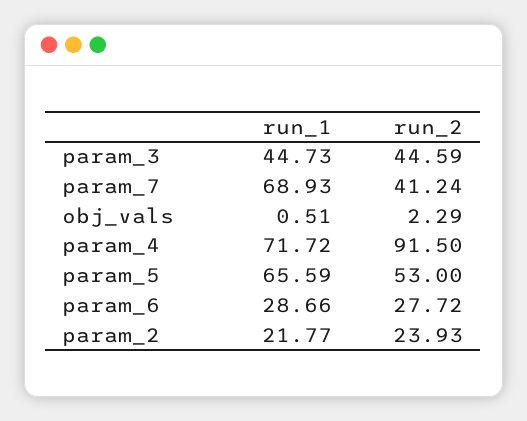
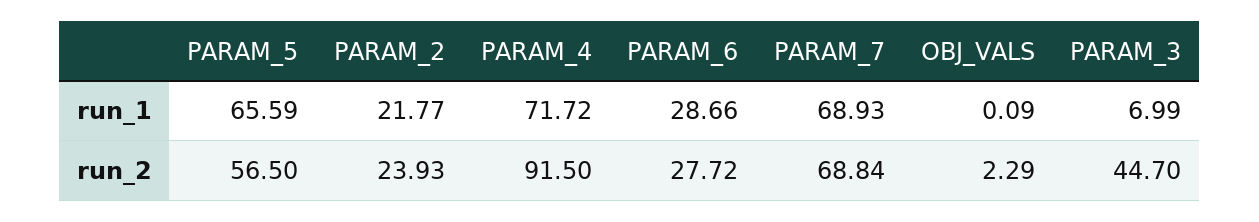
  {
    "run_1": {
-     "param_3": 44.73,
+     "param_3": 6.99,
      "param_7": 68.93,
-     "obj_vals": 0.51,
+     "obj_vals": 0.09,
      "param_4": 71.72,
      "param_5": 65.59,
      "param_6": 28.66,
      "param_2": 21.77
    },
    "run_2": {
-     "param_3": 44.59,
+     "param_3": 44.7,
-     "param_7": 41.24,
+     "param_7": 68.84,
      "obj_vals": 2.29,
      "param_4": 91.5,
-     "param_5": 53,
+     "param_5": 56.5,
      "param_6": 27.72,
      "param_2": 23.93
    }
  }

